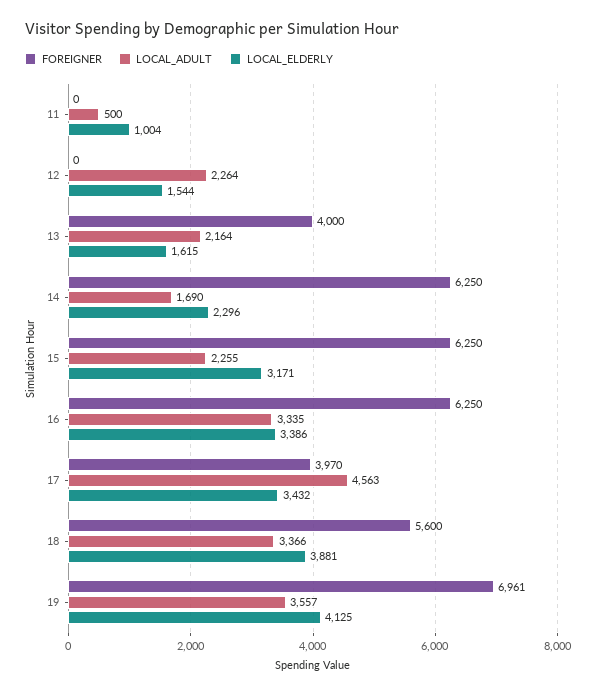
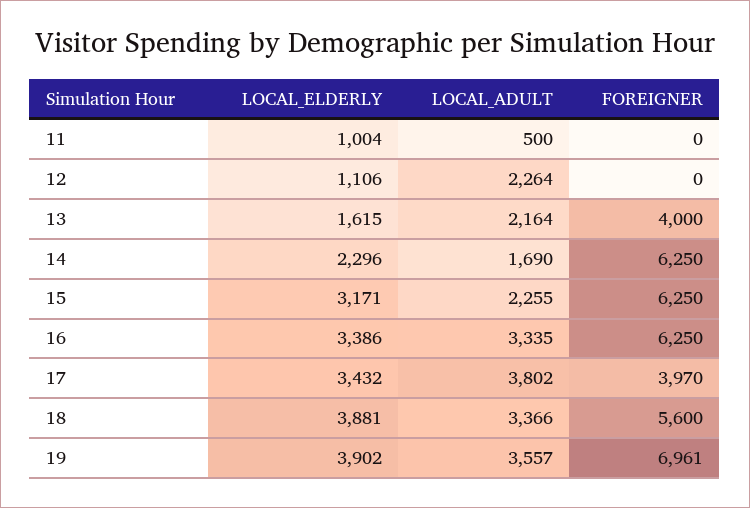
  {
    "FOREIGNER": {
      "11": 0,
      "12": 0,
      "13": 4000,
      "14": 6250,
      "15": 6250,
      "16": 6250,
      "17": 3970,
      "18": 5600,
      "19": 6961
    },
    "LOCAL_ADULT": {
      "11": 500,
      "12": 2264,
      "13": 2164,
      "14": 1690,
      "15": 2255,
      "16": 3335,
-     "17": 4563,
+     "17": 3802,
      "18": 3366,
      "19": 3557
    },
    "LOCAL_ELDERLY": {
      "11": 1004,
-     "12": 1544,
+     "12": 1106,
      "13": 1615,
      "14": 2296,
      "15": 3171,
      "16": 3386,
      "17": 3432,
      "18": 3881,
-     "19": 4125
+     "19": 3902
    }
  }

